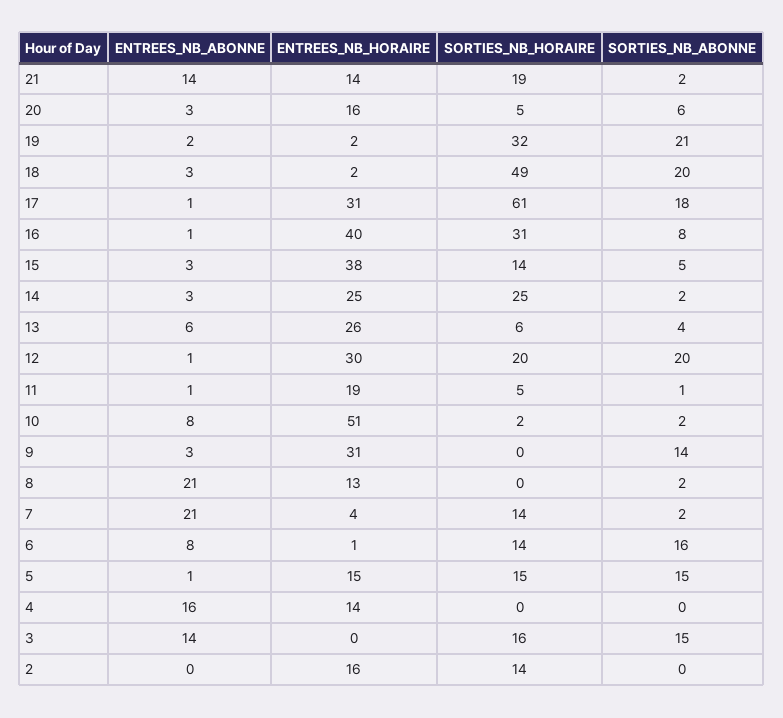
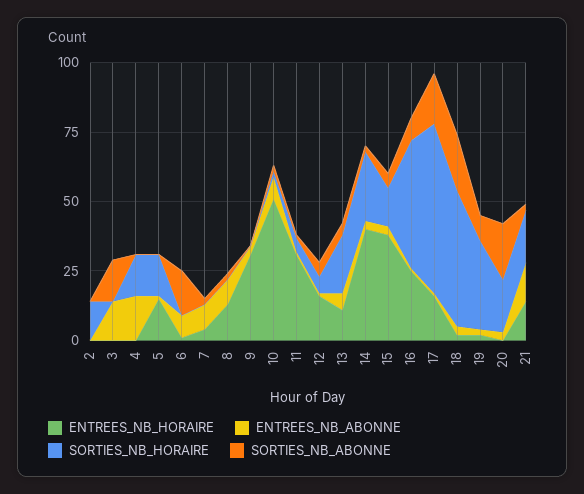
  {
    "ENTREES_NB_ABONNE": {
      "21": 14,
      "20": 3,
      "19": 2,
      "18": 3,
      "17": 1,
      "16": 1,
      "15": 3,
      "14": 3,
      "13": 6,
      "12": 1,
      "11": 1,
      "10": 8,
      "9": 3,
-     "8": 21,
+     "8": 10,
-     "7": 21,
+     "7": 10,
      "6": 8,
      "5": 1,
      "4": 16,
      "3": 14,
      "2": 0
    },
    "ENTREES_NB_HORAIRE": {
      "21": 14,
-     "20": 16,
+     "20": 0,
      "19": 2,
      "18": 2,
-     "17": 31,
+     "17": 15,
-     "16": 40,
+     "16": 25,
      "15": 38,
-     "14": 25,
+     "14": 40,
-     "13": 26,
+     "13": 10,
-     "12": 30,
+     "12": 15,
-     "11": 19,
+     "11": 30,
      "10": 51,
      "9": 31,
      "8": 13,
      "7": 4,
      "6": 1,
      "5": 15,
-     "4": 14,
+     "4": 0,
      "3": 0,
-     "2": 16
+     "2": 0
    },
    "SORTIES_NB_HORAIRE": {
      "21": 19,
-     "20": 5,
+     "20": 20,
      "19": 32,
      "18": 49,
      "17": 61,
-     "16": 31,
+     "16": 45,
      "15": 14,
      "14": 25,
-     "13": 6,
+     "13": 20,
-     "12": 20,
+     "12": 5,
      "11": 5,
      "10": 2,
      "9": 0,
      "8": 0,
-     "7": 14,
+     "7": 0,
-     "6": 14,
+     "6": 0,
      "5": 15,
-     "4": 0,
+     "4": 15,
-     "3": 16,
+     "3": 0,
      "2": 14
    },
    "SORTIES_NB_ABONNE": {
      "21": 2,
-     "20": 6,
+     "20": 20,
-     "19": 21,
+     "19": 10,
      "18": 20,
      "17": 18,
      "16": 8,
      "15": 5,
      "14": 2,
      "13": 4,
-     "12": 20,
+     "12": 5,
      "11": 1,
      "10": 2,
-     "9": 14,
+     "9": 0,
      "8": 2,
      "7": 2,
      "6": 16,
-     "5": 15,
+     "5": 0,
      "4": 0,
      "3": 15,
      "2": 0
    }
  }

